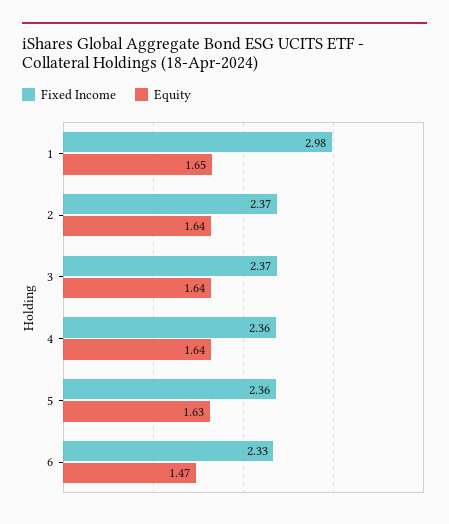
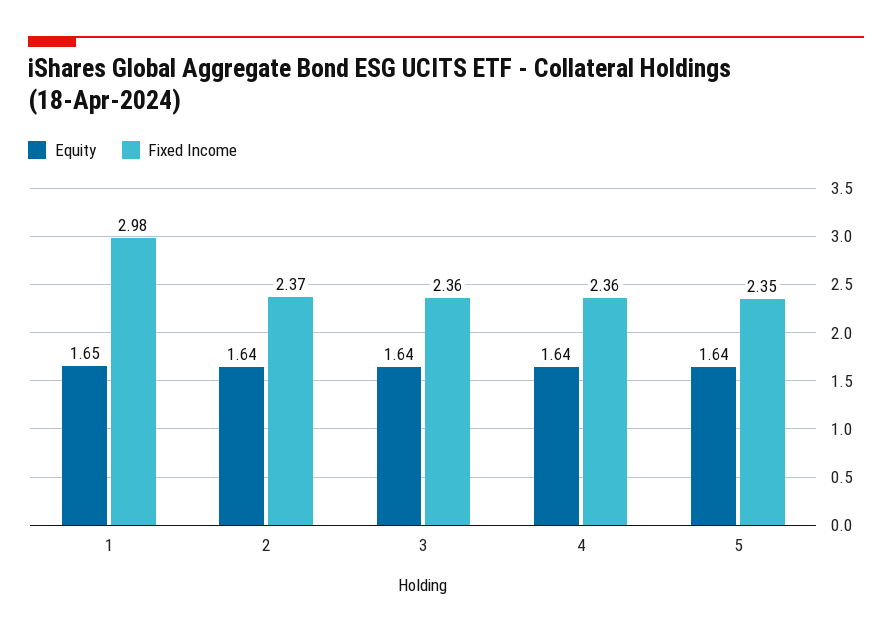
  {
    "Fixed Income": {
      "1": 2.98,
      "2": 2.37,
-     "3": 2.37,
+     "3": 2.36,
      "4": 2.36,
-     "5": 2.36,
+     "5": 2.35
-     "6": 2.33
    },
    "Equity": {
      "1": 1.65,
      "2": 1.64,
      "3": 1.64,
      "4": 1.64,
-     "5": 1.63,
+     "5": 1.64
-     "6": 1.47
    }
  }

